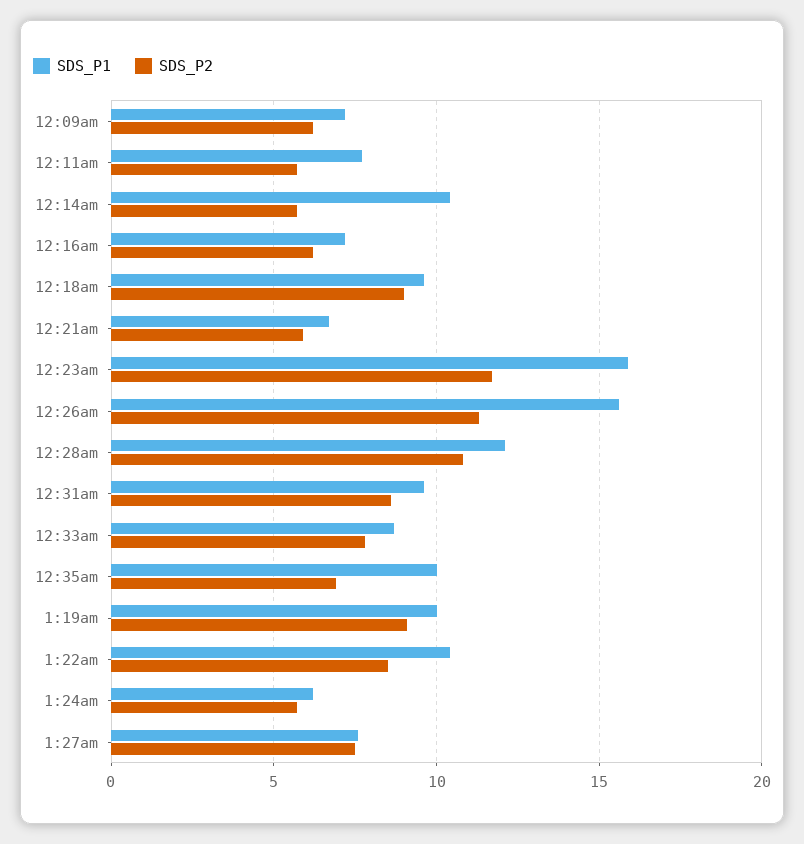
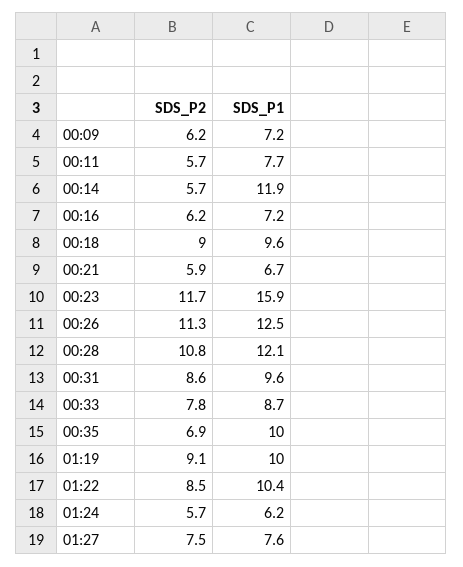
  {
    "SDS_P1": {
      "12:09am": 7.2,
      "12:11am": 7.7,
-     "12:14am": 10.5,
+     "12:14am": 11.9,
      "12:16am": 7.2,
      "12:18am": 9.6,
      "12:21am": 6.7,
      "12:23am": 15.9,
-     "12:26am": 15.5,
+     "12:26am": 12.5,
      "12:28am": 12.1,
      "12:31am": 9.6,
      "12:33am": 8.7,
      "12:35am": 10,
      "1:19am": 10,
      "1:22am": 10.4,
      "1:24am": 6.2,
      "1:27am": 7.6
    },
    "SDS_P2": {
      "12:09am": 6.2,
      "12:11am": 5.7,
      "12:14am": 5.7,
      "12:16am": 6.2,
      "12:18am": 9,
      "12:21am": 5.9,
      "12:23am": 11.7,
      "12:26am": 11.3,
      "12:28am": 10.8,
      "12:31am": 8.6,
      "12:33am": 7.8,
      "12:35am": 6.9,
      "1:19am": 9.1,
      "1:22am": 8.5,
      "1:24am": 5.7,
      "1:27am": 7.5
    }
  }

